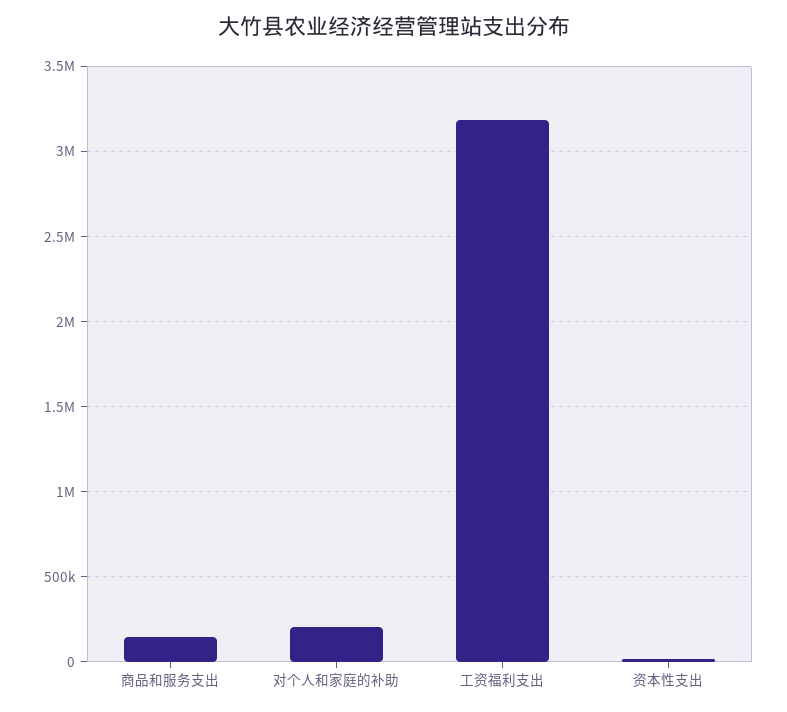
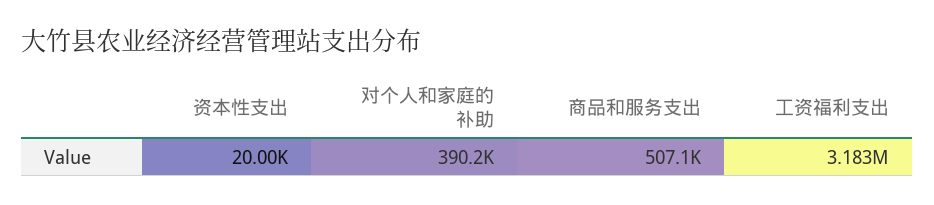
  {
-   "商品和服务支出": 150000,
+   "商品和服务支出": 507100,
-   "对个人和家庭的补助": 200000,
+   "对个人和家庭的补助": 390200,
    "工资福利支出": 3183000,
    "资本性支出": 20000
  }

